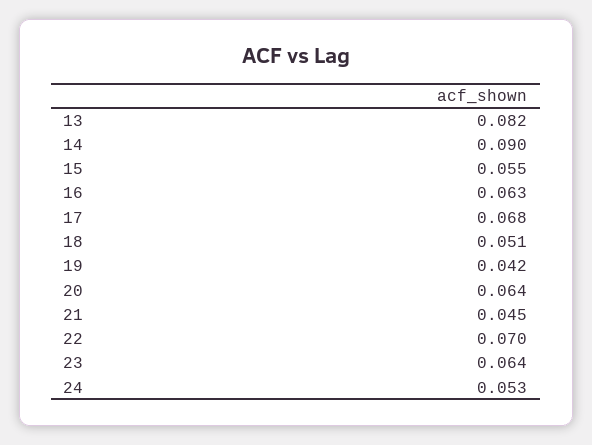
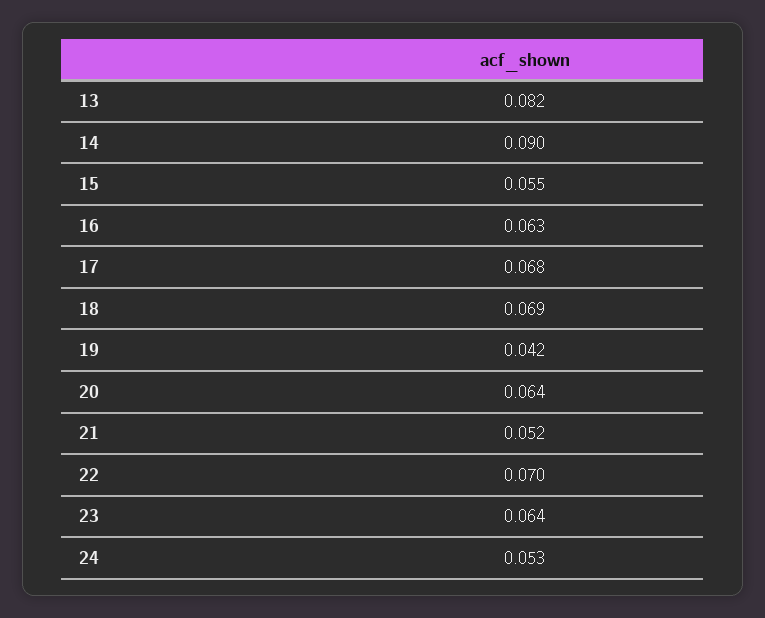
  {
    "13": 0.082,
    "14": 0.09,
    "15": 0.055,
    "16": 0.063,
    "17": 0.068,
-   "18": 0.051,
+   "18": 0.069,
    "19": 0.042,
    "20": 0.064,
-   "21": 0.045,
+   "21": 0.052,
    "22": 0.07,
    "23": 0.064,
    "24": 0.053
  }

